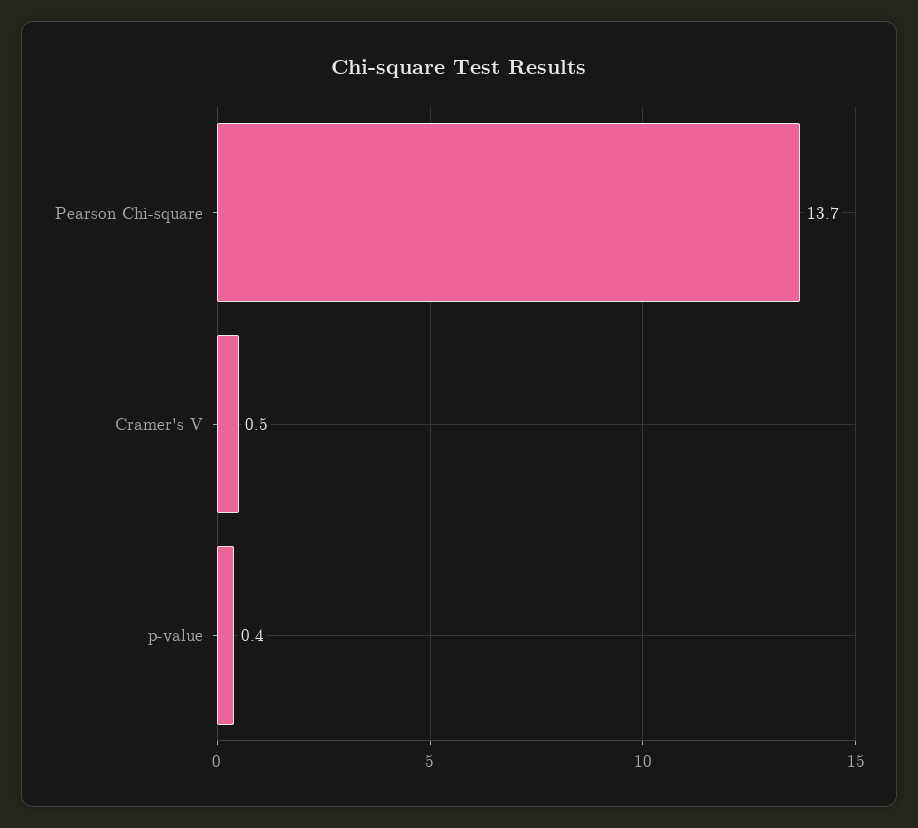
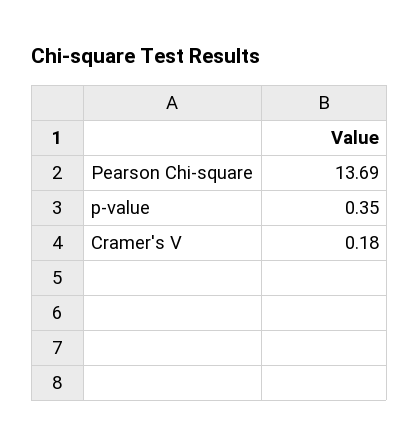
  {
    "Pearson Chi-square": 13.69,
-   "Cramer's V": 0.5,
+   "Cramer's V": 0.18,
    "p-value": 0.35
  }

